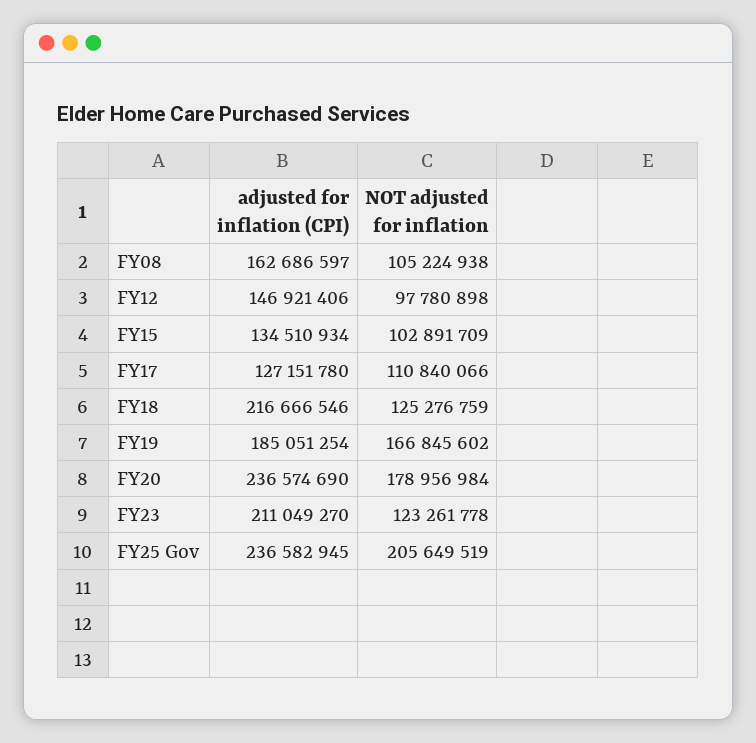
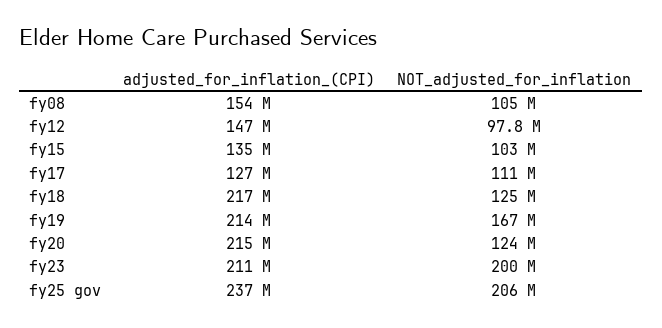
  {
    "adjusted for inflation (CPI)": {
-     "FY08": 162686597,
+     "FY08": 154000000,
      "FY12": 146921406,
      "FY15": 134510934,
      "FY17": 127151780,
      "FY18": 216666546,
-     "FY19": 185051254,
+     "FY19": 214000000,
-     "FY20": 236574690,
+     "FY20": 215000000,
      "FY23": 211049270,
      "FY25 Gov": 236582945
    },
    "NOT adjusted for inflation": {
      "FY08": 105224938,
      "FY12": 97780898,
      "FY15": 102891709,
      "FY17": 110840066,
      "FY18": 125276759,
      "FY19": 166845602,
-     "FY20": 178956984,
+     "FY20": 124000000,
-     "FY23": 123261778,
+     "FY23": 200000000,
      "FY25 Gov": 205649519
    }
  }

